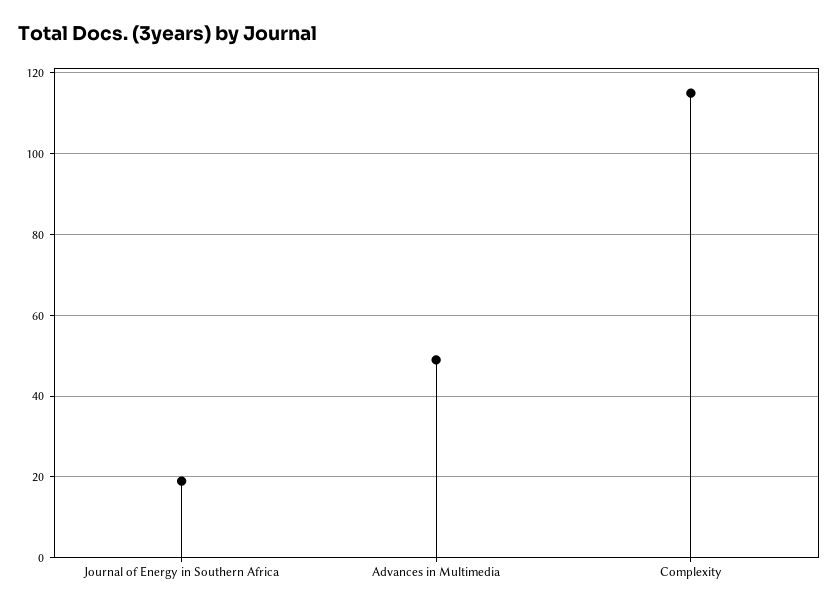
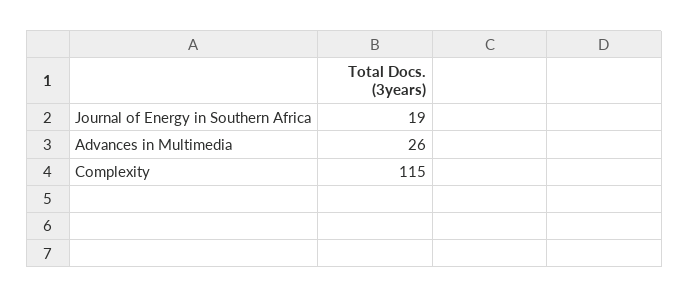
  {
    "Journal of Energy in Southern Africa": 19,
-   "Advances in Multimedia": 50,
+   "Advances in Multimedia": 26,
    "Complexity": 115
  }

